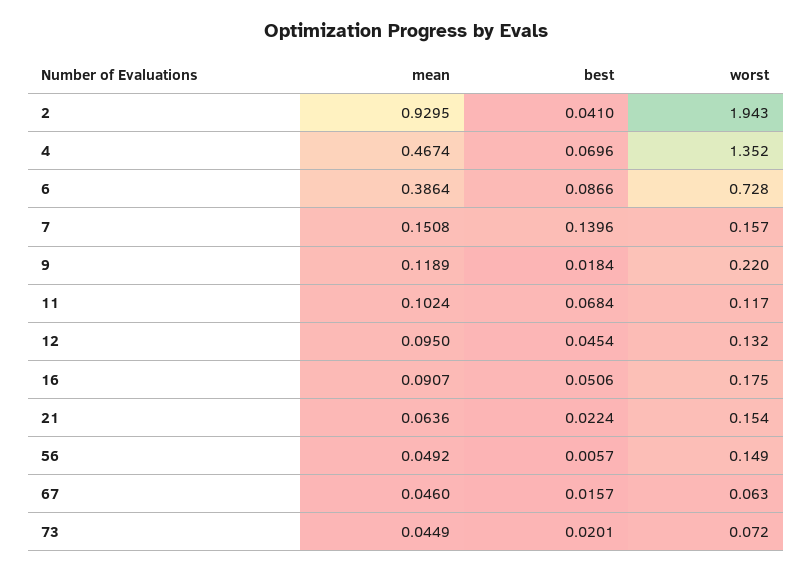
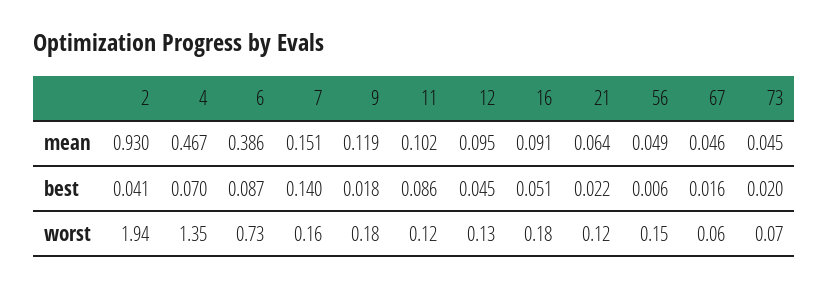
  {
    "mean": {
      "2": 0.9295,
      "4": 0.4674,
      "6": 0.3864,
      "7": 0.1508,
      "9": 0.1189,
      "11": 0.1024,
      "12": 0.095,
      "16": 0.0907,
      "21": 0.0636,
      "56": 0.0492,
      "67": 0.046,
      "73": 0.0449
    },
    "best": {
      "2": 0.041,
      "4": 0.0696,
      "6": 0.0866,
      "7": 0.1396,
      "9": 0.0184,
-     "11": 0.0684,
+     "11": 0.086,
      "12": 0.0454,
      "16": 0.0506,
      "21": 0.0224,
      "56": 0.0057,
      "67": 0.0157,
      "73": 0.0201
    },
    "worst": {
      "2": 1.943,
      "4": 1.352,
      "6": 0.728,
      "7": 0.157,
-     "9": 0.22,
+     "9": 0.18,
      "11": 0.117,
      "12": 0.132,
      "16": 0.175,
-     "21": 0.154,
+     "21": 0.12,
      "56": 0.149,
      "67": 0.063,
      "73": 0.072
    }
  }

